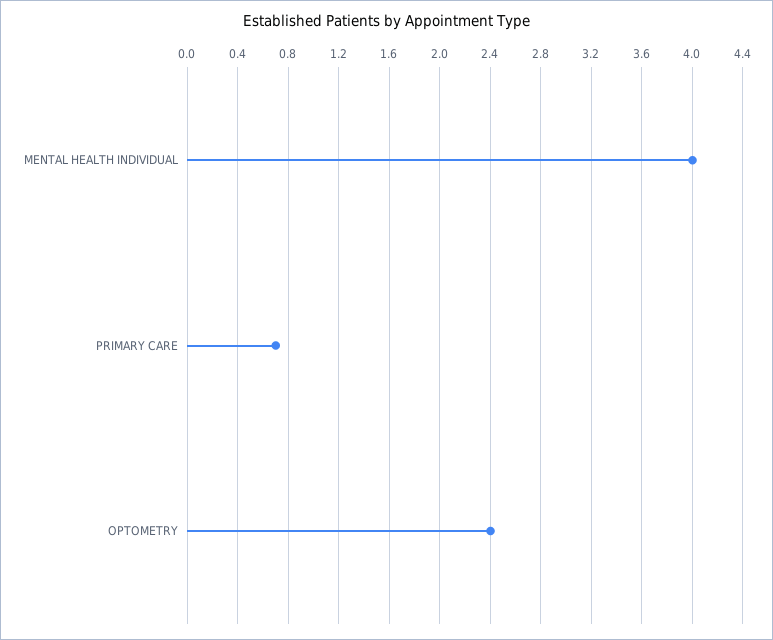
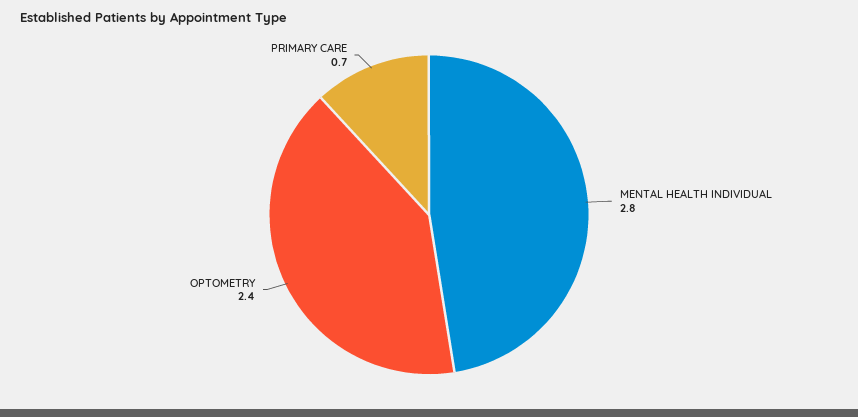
  {
-   "MENTAL HEALTH INDIVIDUAL": 4,
+   "MENTAL HEALTH INDIVIDUAL": 2.8,
    "PRIMARY CARE": 0.7,
    "OPTOMETRY": 2.4
  }

